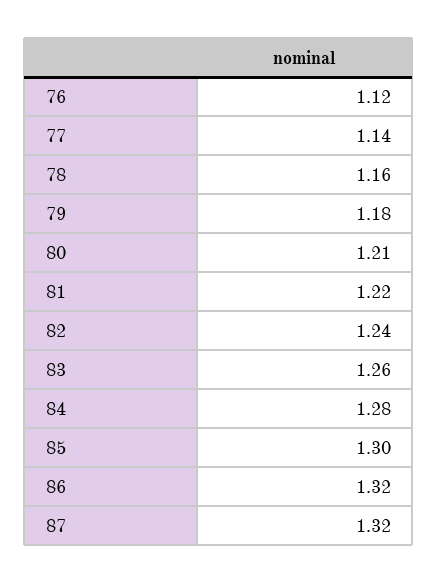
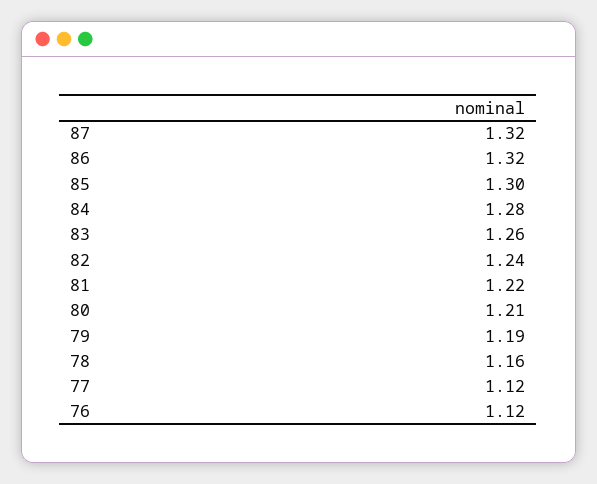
  {
    "76": 1.12,
-   "77": 1.14,
+   "77": 1.12,
    "78": 1.16,
-   "79": 1.18,
+   "79": 1.19,
    "80": 1.21,
    "81": 1.22,
    "82": 1.24,
    "83": 1.26,
    "84": 1.28,
    "85": 1.3,
    "86": 1.32,
    "87": 1.32
  }

